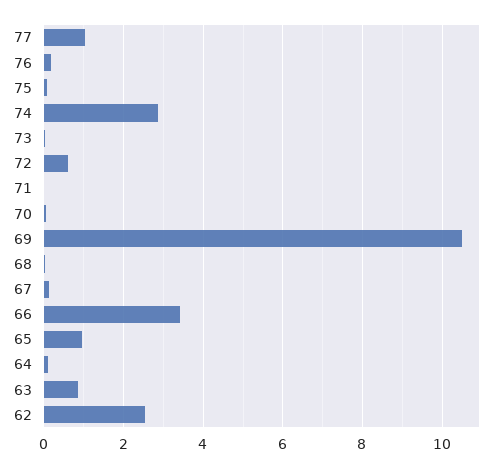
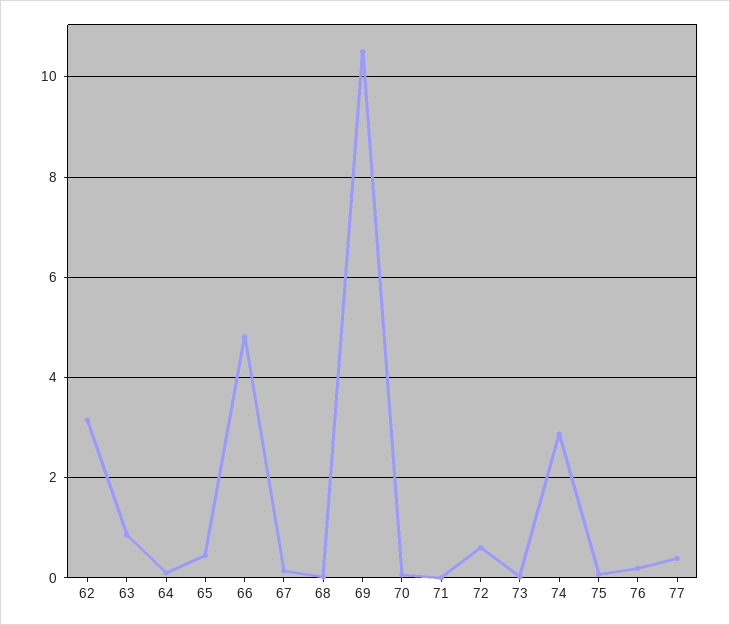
  {
-   "77": 1,
+   "77": 0.4,
    "76": 0.2,
    "75": 0,
    "74": 2.8,
    "73": 0,
    "72": 0.6,
    "71": 0,
    "70": 0,
    "69": 10.6,
    "68": 0,
    "67": 0.2,
-   "66": 3.4,
+   "66": 4.8,
-   "65": 1,
+   "65": 0.4,
    "64": 0.2,
    "63": 0.8,
-   "62": 2.6
+   "62": 3.2
  }

